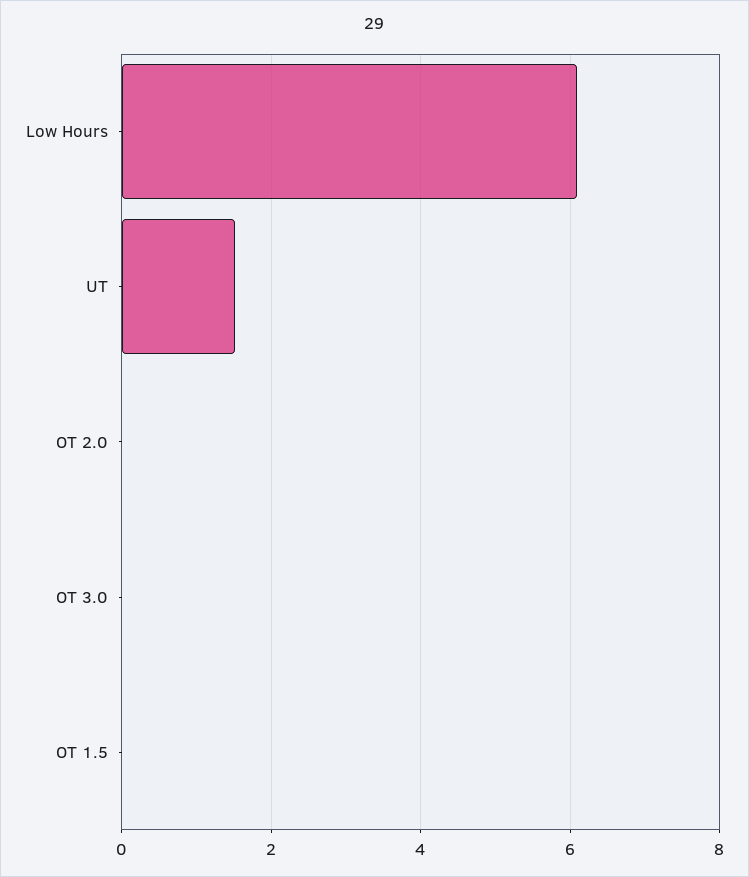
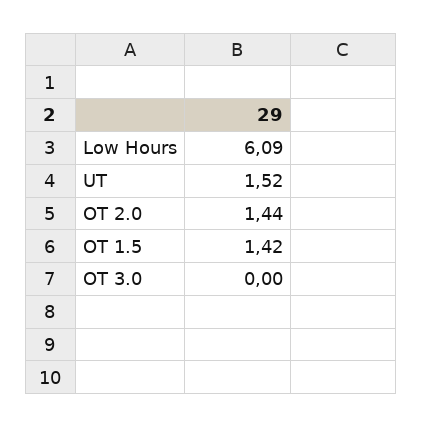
  {
    "Low Hours": 6.09,
    "UT": 1.52,
-   "OT 2.0": 0,
+   "OT 2.0": 1.44,
    "OT 3.0": 0,
-   "OT 1.5": 0
+   "OT 1.5": 1.42
  }

